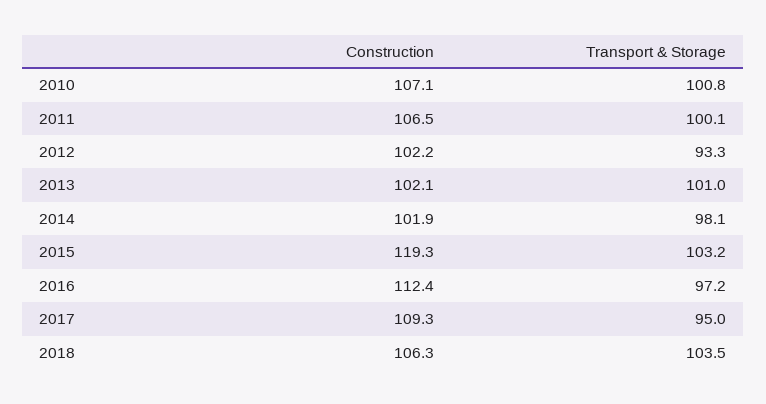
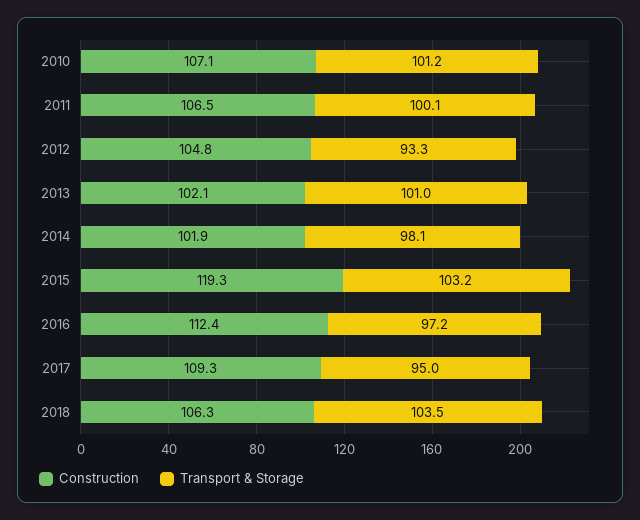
  {
    "Construction": {
      "2010": 107.1,
      "2011": 106.5,
-     "2012": 102.2,
+     "2012": 104.8,
      "2013": 102.1,
      "2014": 101.9,
      "2015": 119.3,
      "2016": 112.4,
      "2017": 109.3,
      "2018": 106.3
    },
    "Transport & Storage": {
-     "2010": 100.8,
+     "2010": 101.2,
      "2011": 100.1,
      "2012": 93.3,
      "2013": 101,
      "2014": 98.1,
      "2015": 103.2,
      "2016": 97.2,
      "2017": 95,
      "2018": 103.5
    }
  }

